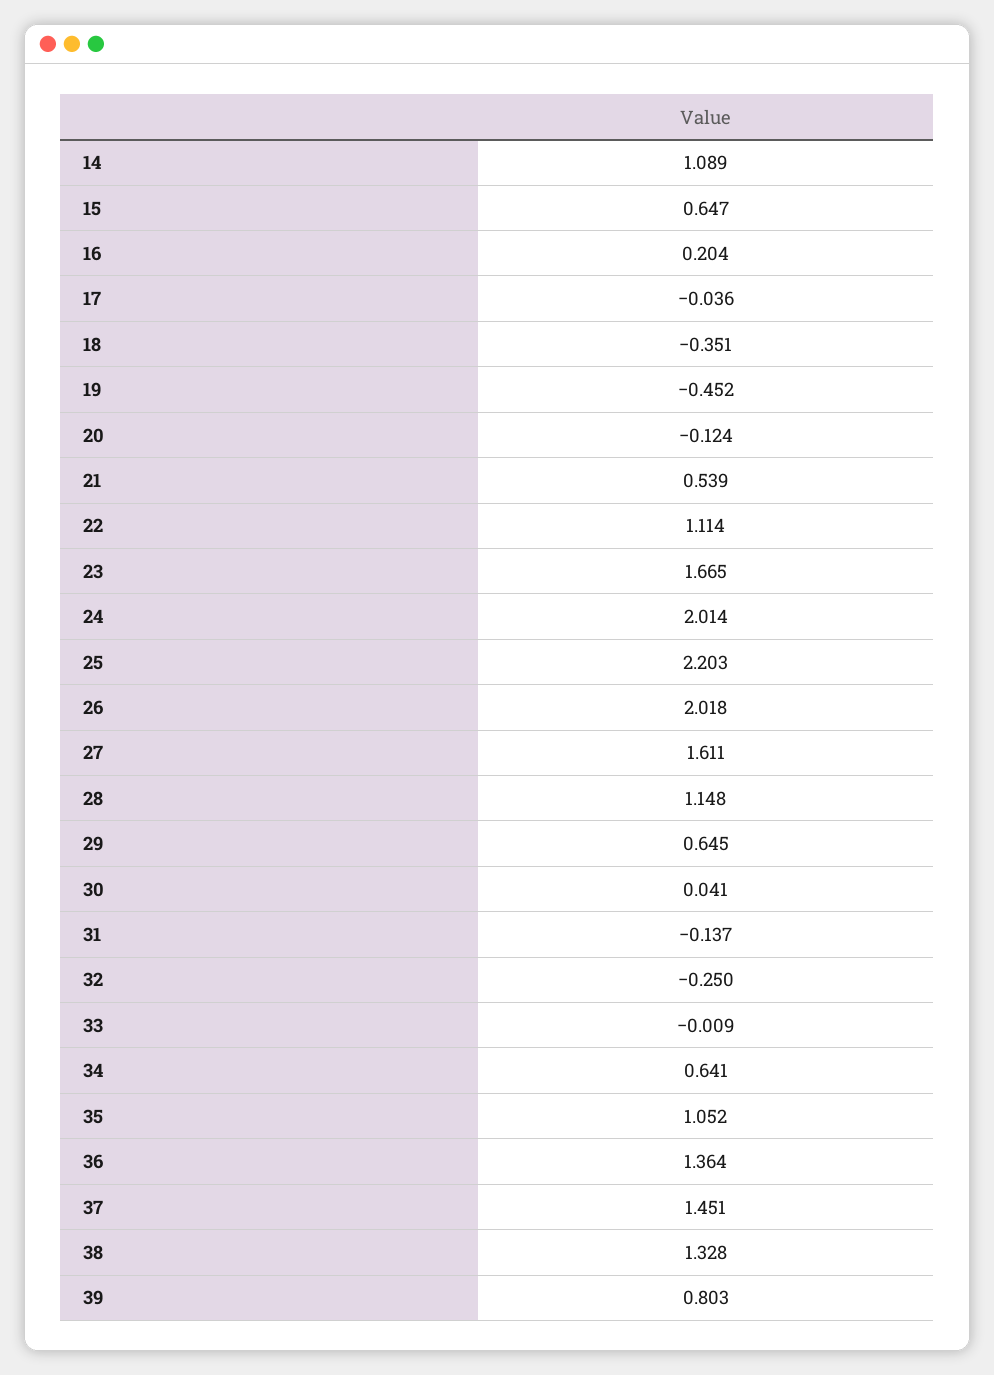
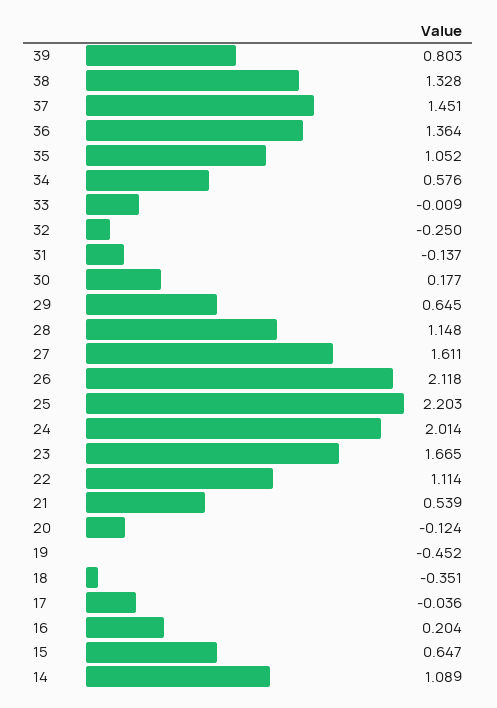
  {
    "14": 1.089,
    "15": 0.647,
    "16": 0.204,
    "17": -0.036,
    "18": -0.351,
    "19": -0.452,
    "20": -0.124,
    "21": 0.539,
    "22": 1.114,
    "23": 1.665,
    "24": 2.014,
    "25": 2.203,
-   "26": 2.018,
+   "26": 2.118,
    "27": 1.611,
    "28": 1.148,
    "29": 0.645,
-   "30": 0.041,
+   "30": 0.177,
    "31": -0.137,
    "32": -0.25,
    "33": -0.009,
-   "34": 0.641,
+   "34": 0.576,
    "35": 1.052,
    "36": 1.364,
    "37": 1.451,
    "38": 1.328,
    "39": 0.803
  }

